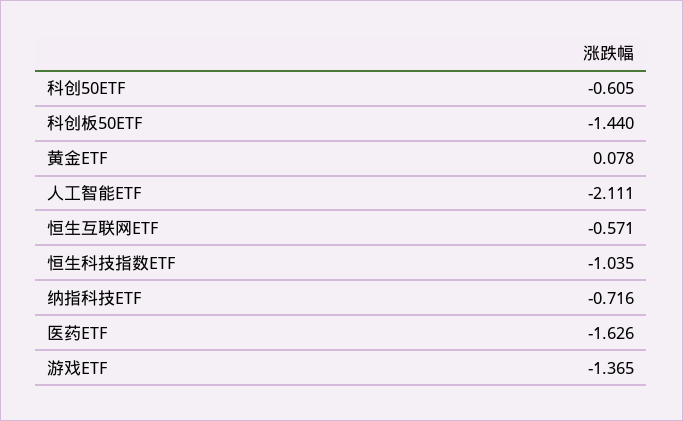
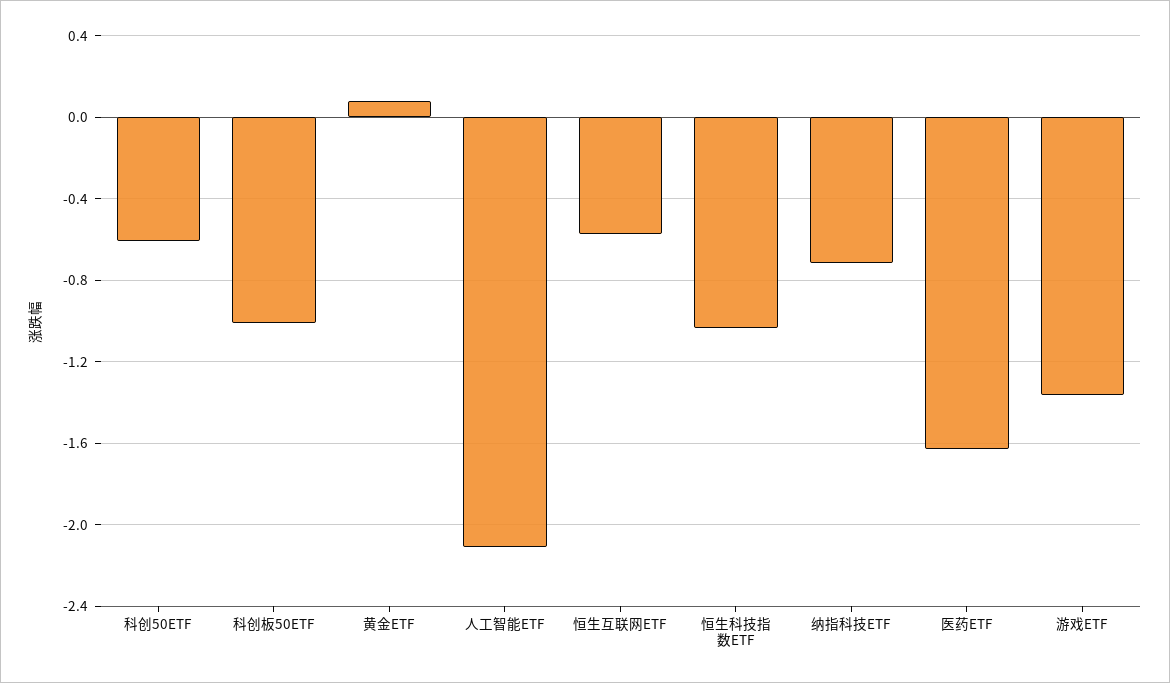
  {
    "科创50ETF": -0.605,
-   "科创板50ETF": -1.44,
+   "科创板50ETF": -1,
    "黄金ETF": 0.078,
    "人工智能ETF": -2.111,
    "恒生互联网ETF": -0.571,
    "恒生科技指数ETF": -1.035,
    "纳指科技ETF": -0.716,
    "医药ETF": -1.626,
    "游戏ETF": -1.365
  }

